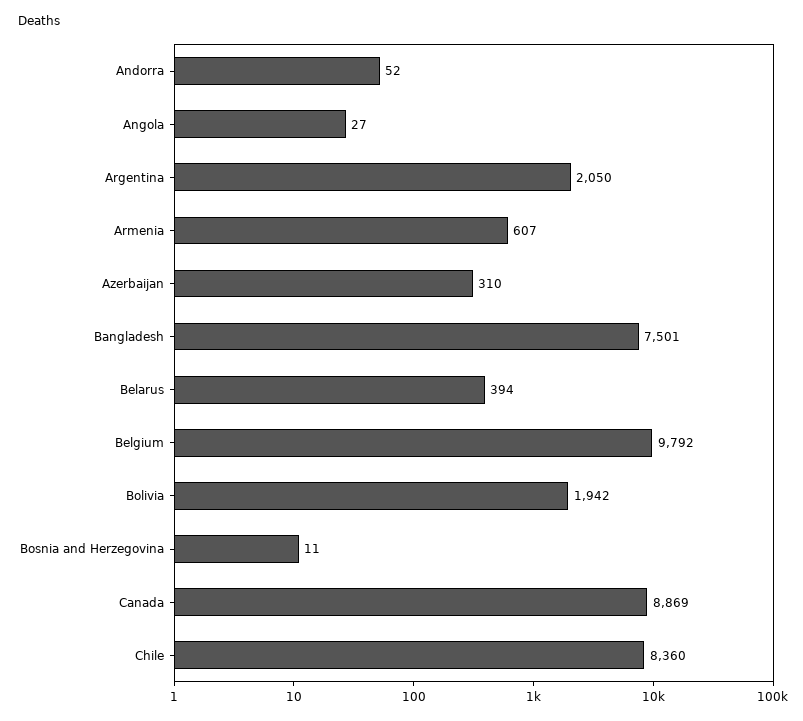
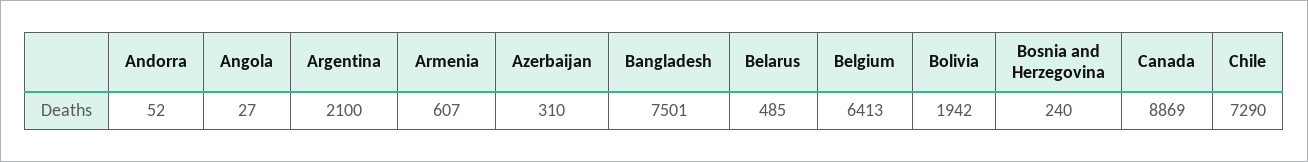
  {
    "Andorra": 52,
    "Angola": 27,
-   "Argentina": 2050,
+   "Argentina": 2100,
    "Armenia": 607,
    "Azerbaijan": 310,
    "Bangladesh": 7501,
-   "Belarus": 394,
+   "Belarus": 485,
-   "Belgium": 9792,
+   "Belgium": 6413,
    "Bolivia": 1942,
-   "Bosnia and Herzegovina": 11,
+   "Bosnia and Herzegovina": 240,
    "Canada": 8869,
-   "Chile": 8360
+   "Chile": 7290
  }

